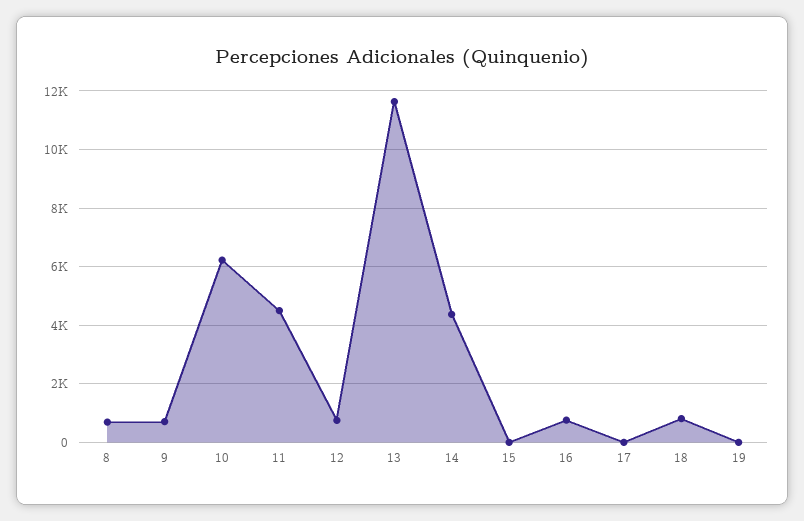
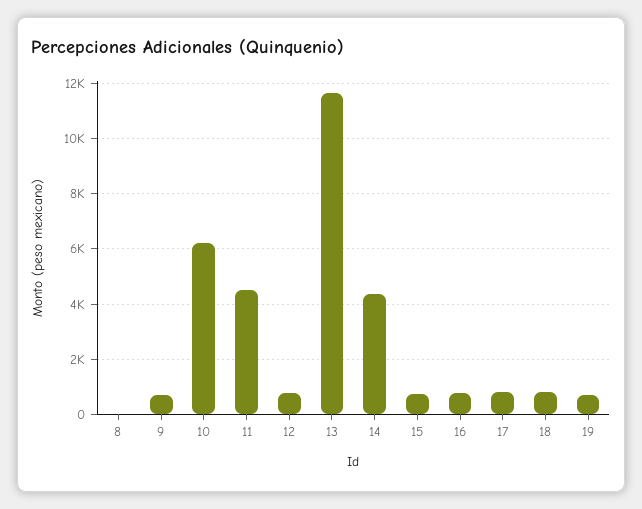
  {
-   "8": 750,
+   "8": 0,
    "9": 750,
    "10": 6250,
    "11": 4500,
    "12": 750,
    "13": 11750,
    "14": 4250,
-   "15": 0,
+   "15": 750,
    "16": 750,
-   "17": 0,
+   "17": 750,
    "18": 750,
-   "19": 0
+   "19": 750
  }

